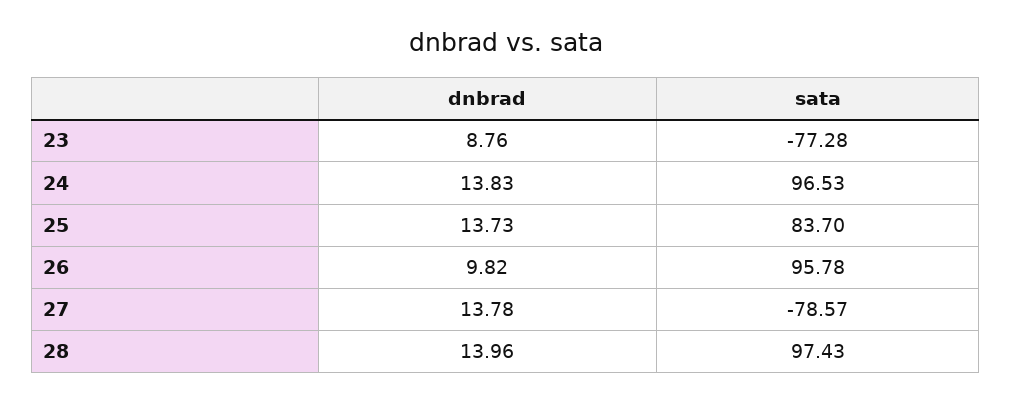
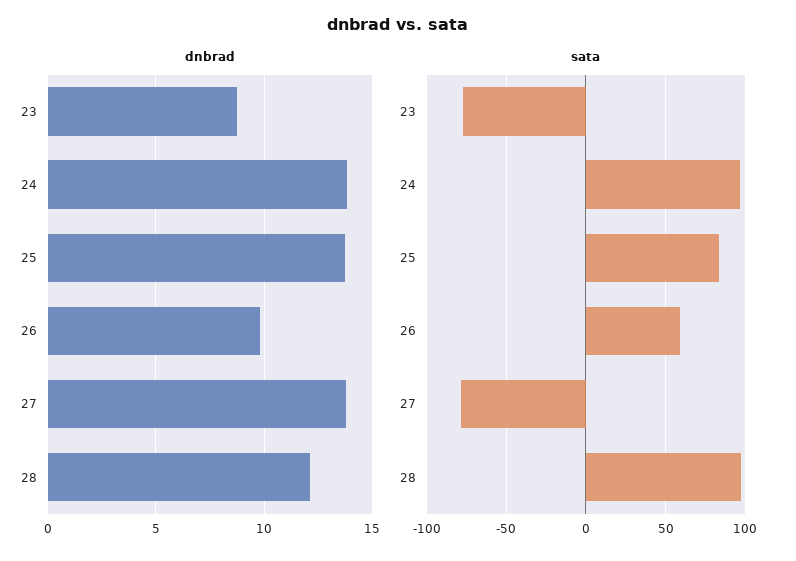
  {
    "dnbrad": {
      "23": 8.76,
      "24": 13.83,
      "25": 13.73,
      "26": 9.82,
      "27": 13.78,
-     "28": 13.96
+     "28": 12
    },
    "sata": {
      "23": -77.28,
      "24": 96.53,
      "25": 83.7,
-     "26": 95.78,
+     "26": 60,
      "27": -78.57,
      "28": 97.43
    }
  }

